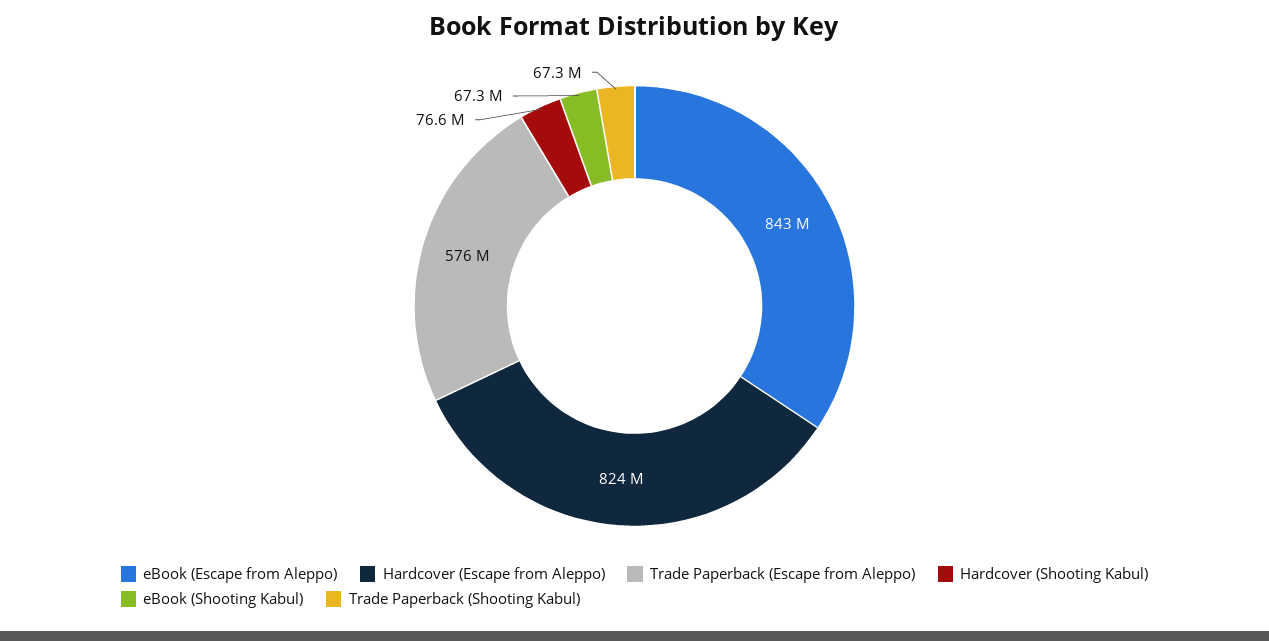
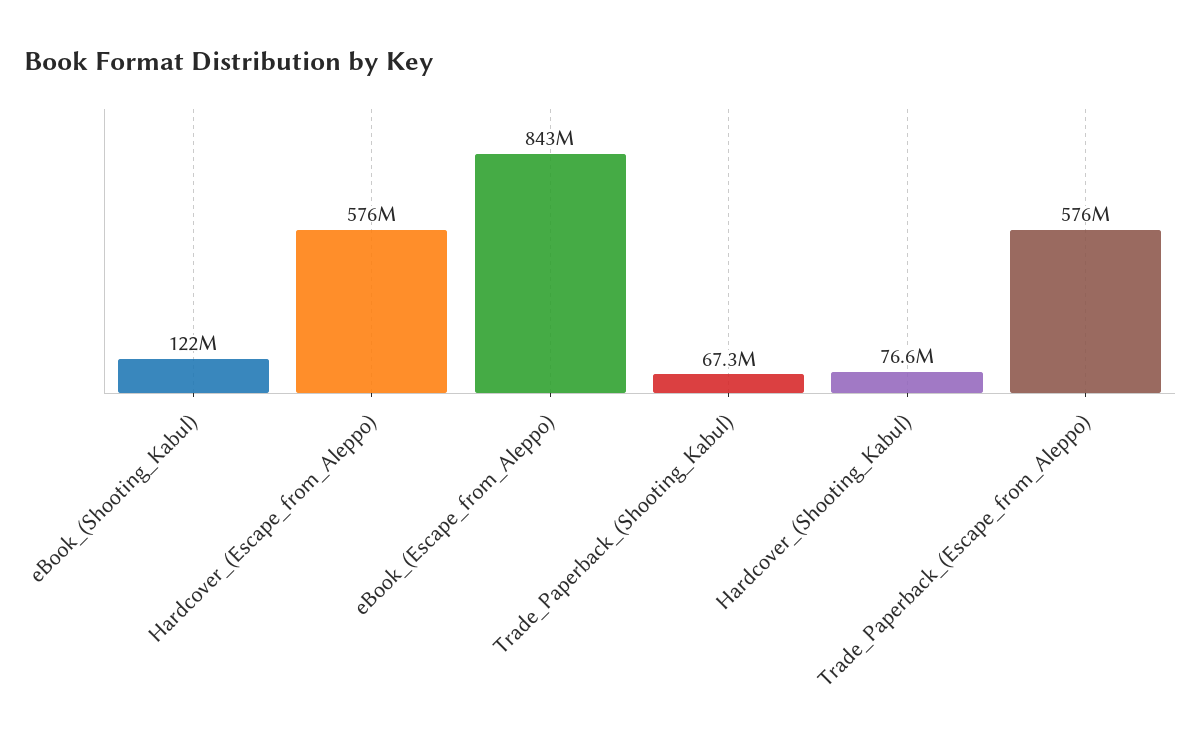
  {
    "eBook (Escape from Aleppo)": 843000000,
-   "Hardcover (Escape from Aleppo)": 824000000,
+   "Hardcover (Escape from Aleppo)": 576000000,
    "Trade Paperback (Escape from Aleppo)": 576000000,
    "Hardcover (Shooting Kabul)": 76600000,
-   "eBook (Shooting Kabul)": 67300000,
+   "eBook (Shooting Kabul)": 122000000,
    "Trade Paperback (Shooting Kabul)": 67300000
  }

